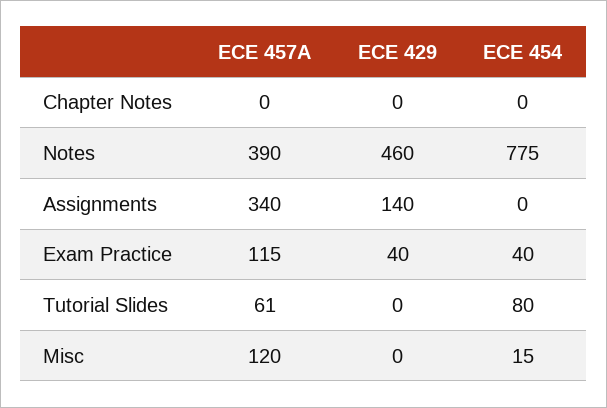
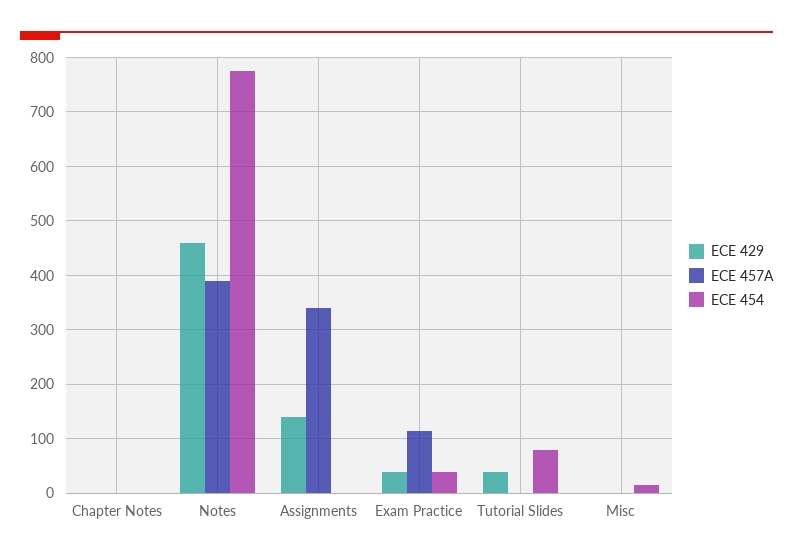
  {
    "ECE 457A": {
      "Chapter Notes": 0,
      "Notes": 390,
      "Assignments": 340,
      "Exam Practice": 115,
-     "Tutorial Slides": 61,
+     "Tutorial Slides": 0,
-     "Misc": 120
+     "Misc": 0
    },
    "ECE 429": {
      "Chapter Notes": 0,
      "Notes": 460,
      "Assignments": 140,
      "Exam Practice": 40,
-     "Tutorial Slides": 0,
+     "Tutorial Slides": 40,
      "Misc": 0
    },
    "ECE 454": {
      "Chapter Notes": 0,
      "Notes": 775,
      "Assignments": 0,
      "Exam Practice": 40,
      "Tutorial Slides": 80,
      "Misc": 15
    }
  }

